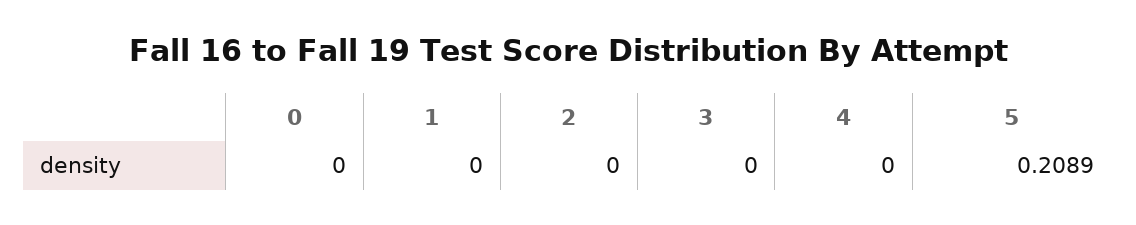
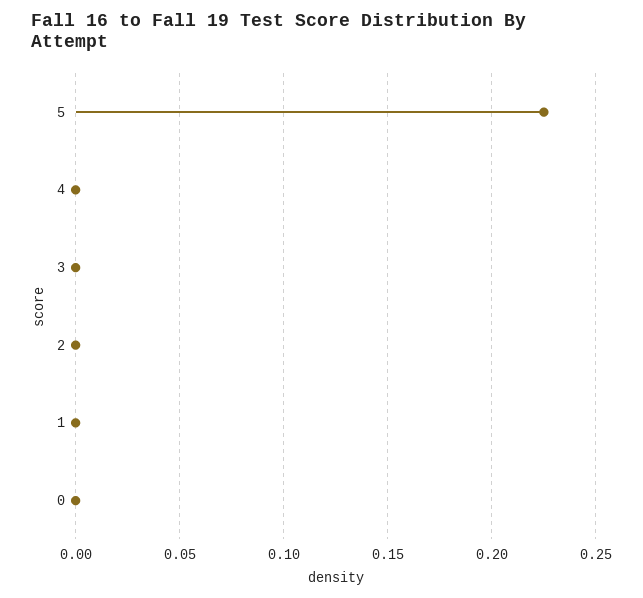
  {
    "0": 0,
    "1": 0,
    "2": 0,
    "3": 0,
    "4": 0,
-   "5": 0.2089
+   "5": 0.225
  }

